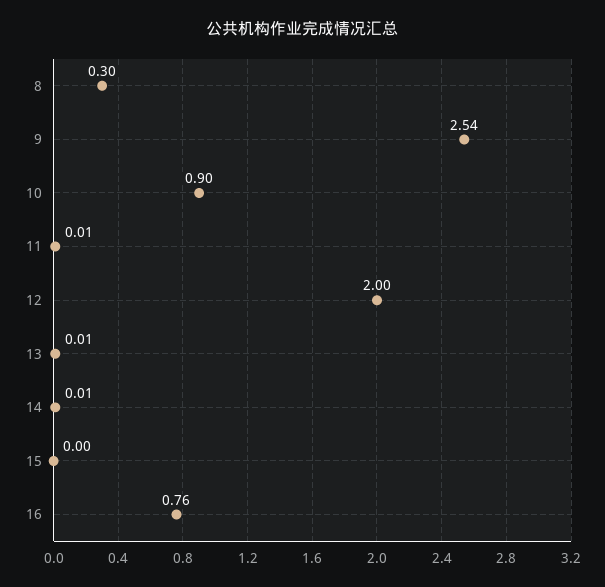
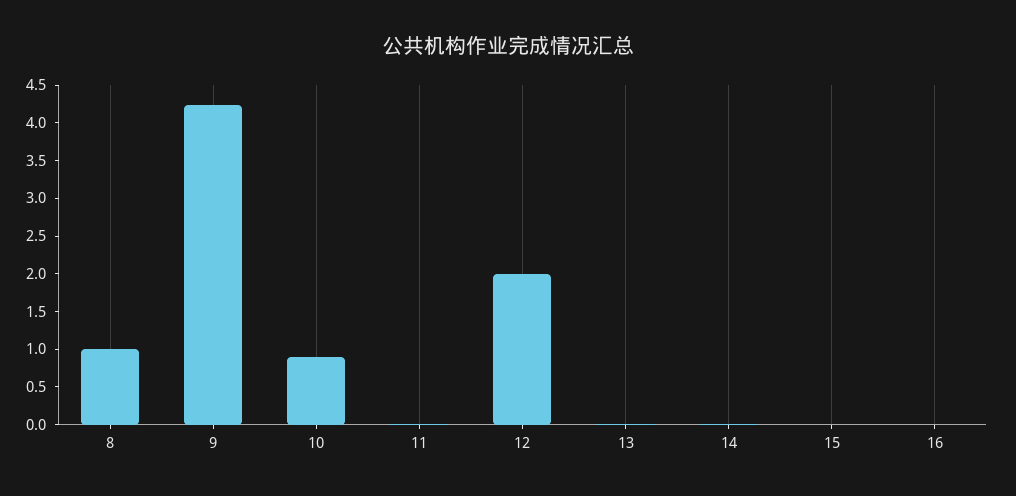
  {
-   "8": 0.3,
+   "8": 1,
-   "9": 2.54,
+   "9": 4.25,
    "10": 0.9,
    "11": 0.01,
    "12": 2,
    "13": 0.01,
    "14": 0.01,
    "15": 0,
-   "16": 0.76
+   "16": 0
  }

